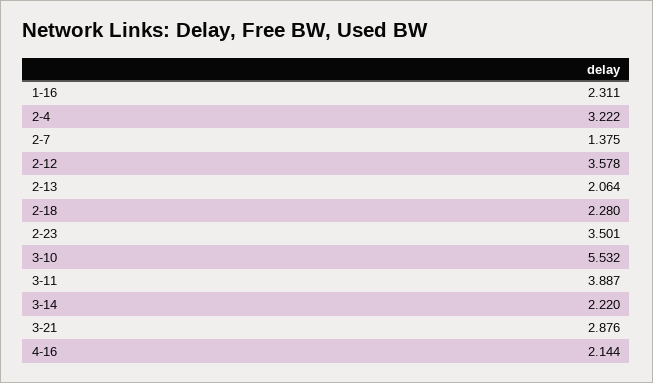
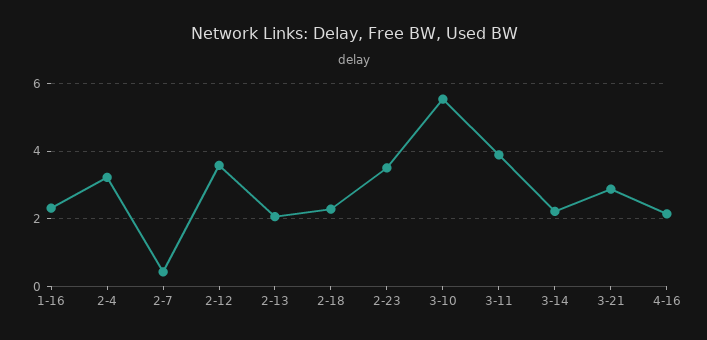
  {
    "1-16": 2.311,
    "2-4": 3.222,
-   "2-7": 1.375,
+   "2-7": 0.4,
    "2-12": 3.578,
    "2-13": 2.064,
    "2-18": 2.28,
    "2-23": 3.501,
    "3-10": 5.532,
    "3-11": 3.887,
    "3-14": 2.22,
    "3-21": 2.876,
    "4-16": 2.144
  }

